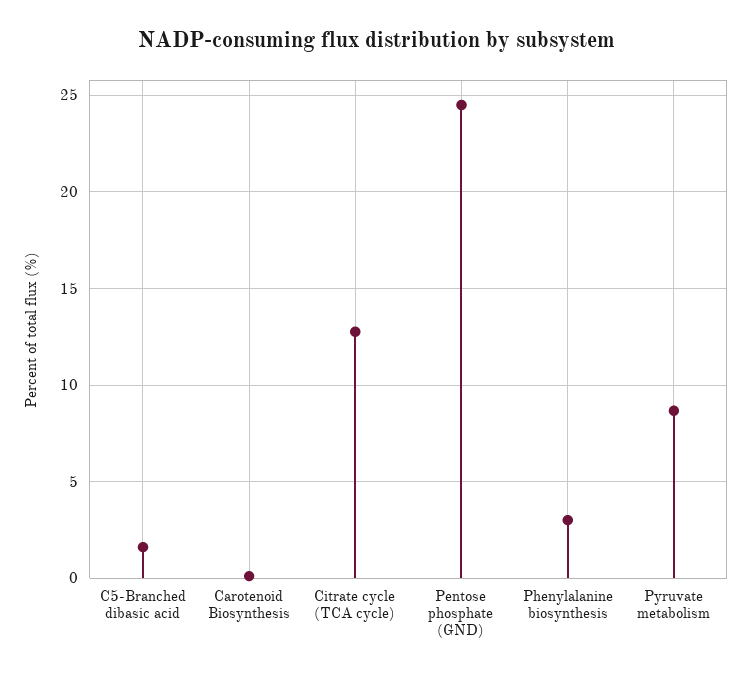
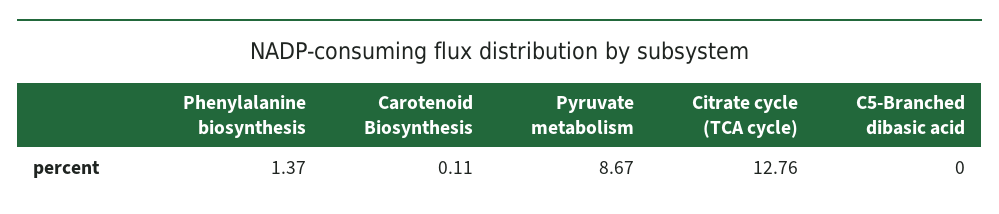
  {
-   "C5-Branched dibasic acid": 1.5,
+   "C5-Branched dibasic acid": 0,
    "Carotenoid Biosynthesis": 0.11,
    "Citrate cycle (TCA cycle)": 12.76,
-   "Pentose phosphate (GND)": 24.5,
-   "Phenylalanine biosynthesis": 3,
+   "Phenylalanine biosynthesis": 1.37,
    "Pyruvate metabolism": 8.67
  }

